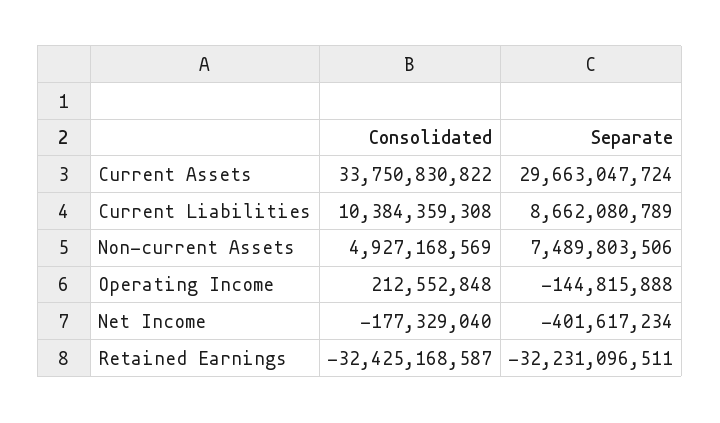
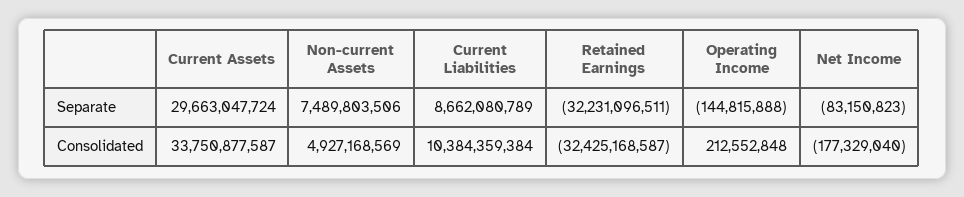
  {
    "Consolidated": {
-     "Current Assets": 33750830822,
+     "Current Assets": 33750877587,
-     "Current Liabilities": 10384359308,
+     "Current Liabilities": 10384359384,
      "Non-current Assets": 4927168569,
      "Operating Income": 212552848,
      "Net Income": -177329040,
      "Retained Earnings": -32425168587
    },
    "Separate": {
      "Current Assets": 29663047724,
      "Current Liabilities": 8662080789,
      "Non-current Assets": 7489803506,
      "Operating Income": -144815888,
-     "Net Income": -401617234,
+     "Net Income": -83150823,
      "Retained Earnings": -32231096511
    }
  }

